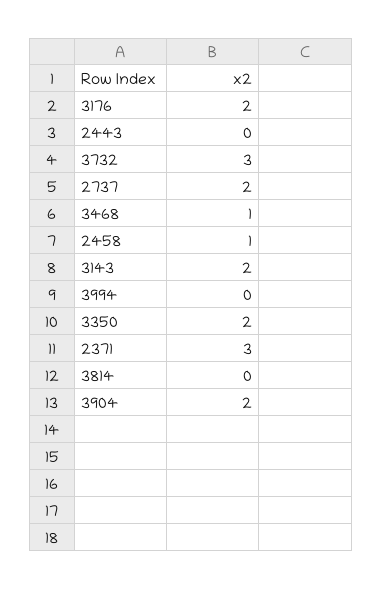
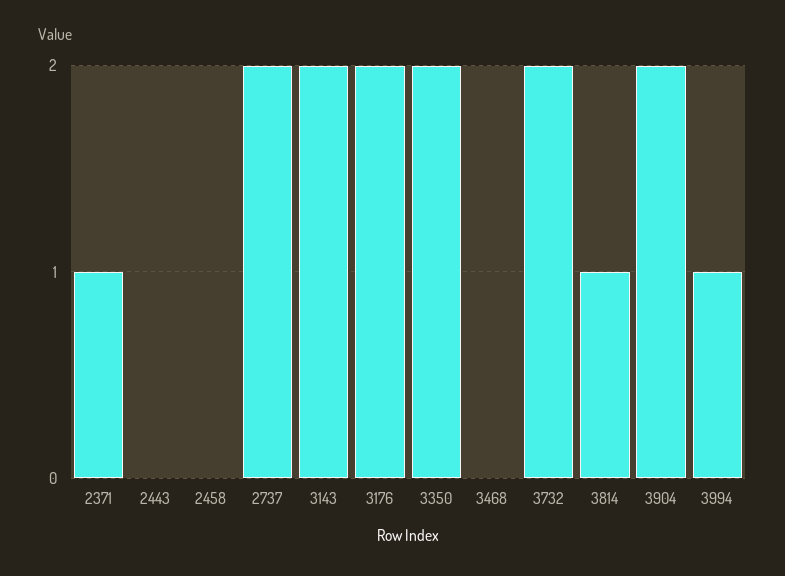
  {
    "3176": 2,
    "2443": 0,
-   "3732": 3,
+   "3732": 2,
    "2737": 2,
-   "3468": 1,
+   "3468": 0,
-   "2458": 1,
+   "2458": 0,
    "3143": 2,
-   "3994": 0,
+   "3994": 1,
    "3350": 2,
-   "2371": 3,
+   "2371": 1,
-   "3814": 0,
+   "3814": 1,
    "3904": 2
  }

